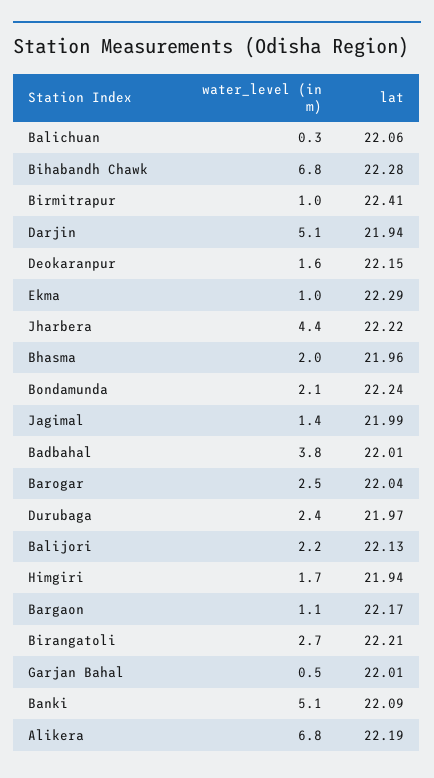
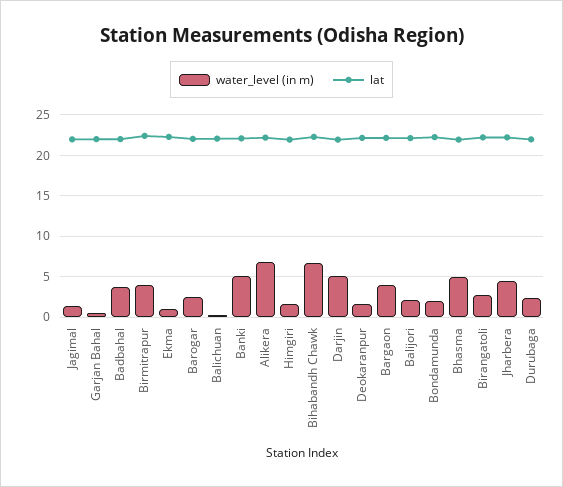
  {
    "water_level (in m)": {
      "Balichuan": 0.3,
      "Bihabandh Chawk": 6.8,
-     "Birmitrapur": 1,
+     "Birmitrapur": 4,
      "Darjin": 5.1,
      "Deokaranpur": 1.6,
      "Ekma": 1,
      "Jharbera": 4.4,
-     "Bhasma": 2,
+     "Bhasma": 5,
      "Bondamunda": 2.1,
      "Jagimal": 1.4,
      "Badbahal": 3.8,
      "Barogar": 2.5,
      "Durubaga": 2.4,
      "Balijori": 2.2,
      "Himgiri": 1.7,
-     "Bargaon": 1.1,
+     "Bargaon": 4,
      "Birangatoli": 2.7,
      "Garjan Bahal": 0.5,
      "Banki": 5.1,
      "Alikera": 6.8
    },
    "lat": {
      "Balichuan": 22.06,
      "Bihabandh Chawk": 22.28,
      "Birmitrapur": 22.41,
      "Darjin": 21.94,
      "Deokaranpur": 22.15,
      "Ekma": 22.29,
      "Jharbera": 22.22,
      "Bhasma": 21.96,
      "Bondamunda": 22.24,
      "Jagimal": 21.99,
      "Badbahal": 22.01,
      "Barogar": 22.04,
      "Durubaga": 21.97,
      "Balijori": 22.13,
      "Himgiri": 21.94,
      "Bargaon": 22.17,
      "Birangatoli": 22.21,
      "Garjan Bahal": 22.01,
      "Banki": 22.09,
      "Alikera": 22.19
    }
  }

